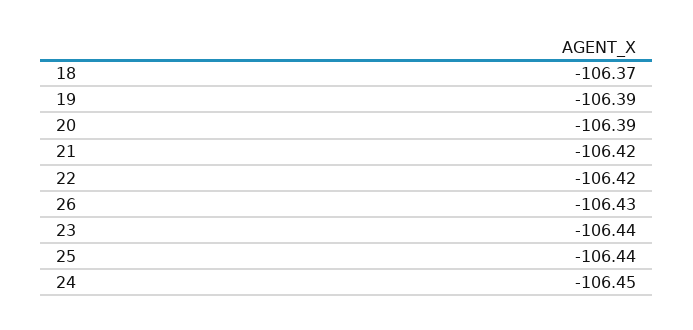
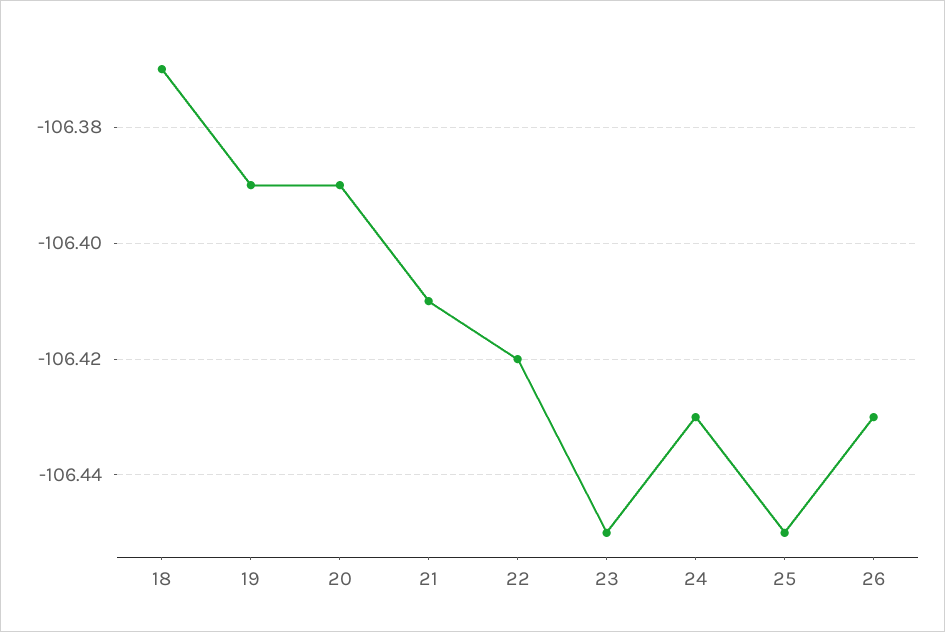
  {
    "18": -106.37,
    "19": -106.39,
    "20": -106.39,
-   "21": -106.42,
+   "21": -106.41,
    "22": -106.42,
    "26": -106.43,
-   "23": -106.44,
+   "23": -106.45,
-   "25": -106.44,
+   "25": -106.45,
-   "24": -106.45
+   "24": -106.43
  }

